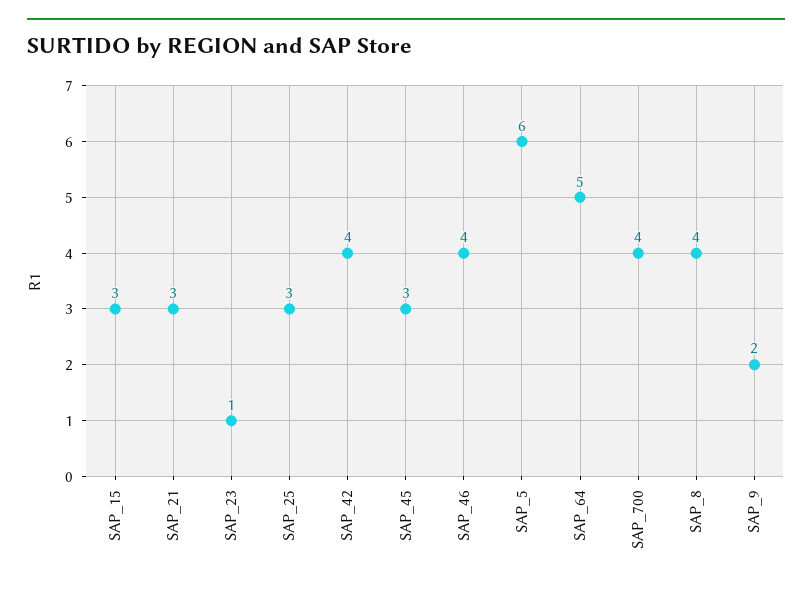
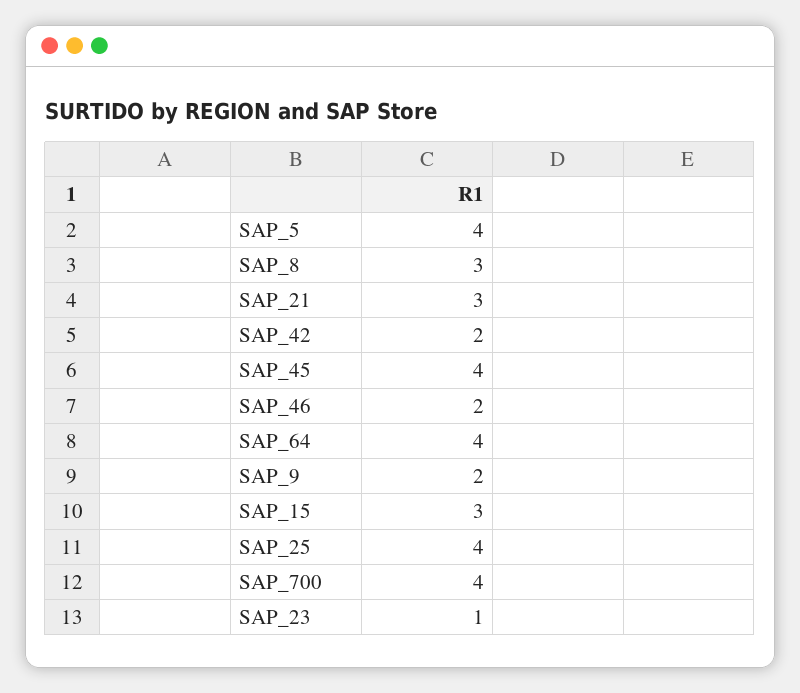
  {
    "SAP_15": 3,
    "SAP_21": 3,
    "SAP_23": 1,
-   "SAP_25": 3,
+   "SAP_25": 4,
-   "SAP_42": 4,
+   "SAP_42": 2,
-   "SAP_45": 3,
+   "SAP_45": 4,
-   "SAP_46": 4,
+   "SAP_46": 2,
-   "SAP_5": 6,
+   "SAP_5": 4,
-   "SAP_64": 5,
+   "SAP_64": 4,
    "SAP_700": 4,
-   "SAP_8": 4,
+   "SAP_8": 3,
    "SAP_9": 2
  }

